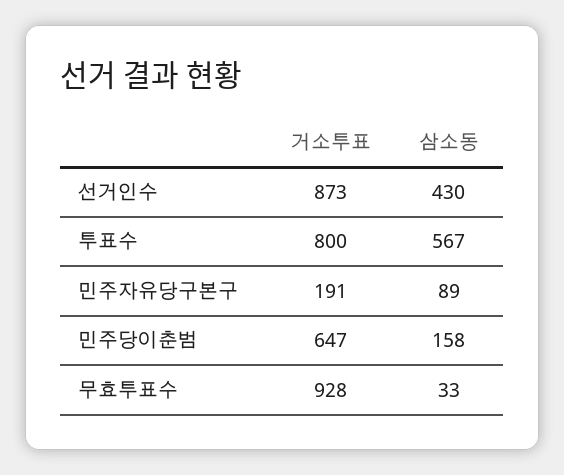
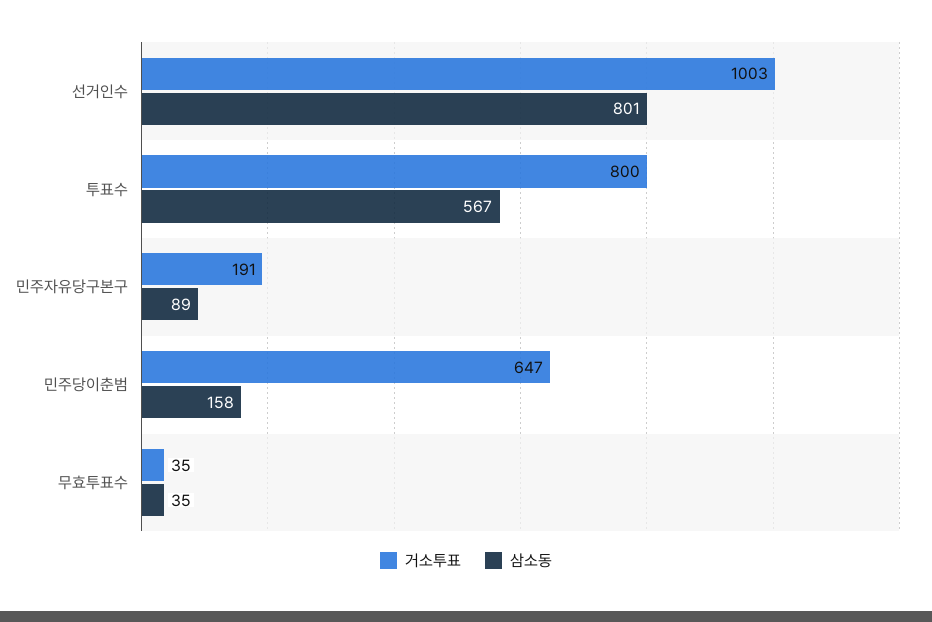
  {
    "거소투표": {
-     "선거인수": 873,
+     "선거인수": 1003,
      "투표수": 800,
      "민주자유당구본구": 191,
      "민주당이춘범": 647,
-     "무효투표수": 928
+     "무효투표수": 35
    },
    "삼소동": {
-     "선거인수": 430,
+     "선거인수": 801,
      "투표수": 567,
      "민주자유당구본구": 89,
      "민주당이춘범": 158,
-     "무효투표수": 33
+     "무효투표수": 35
    }
  }

